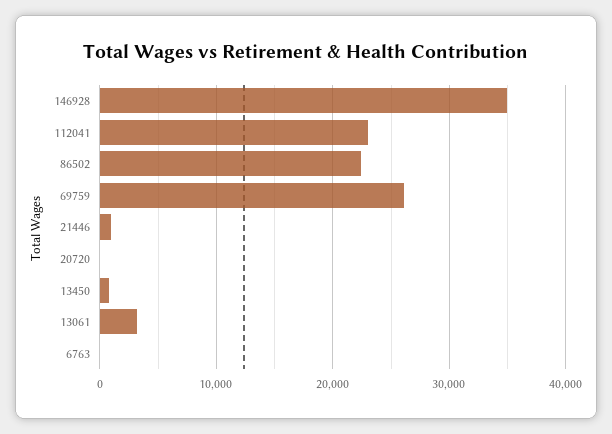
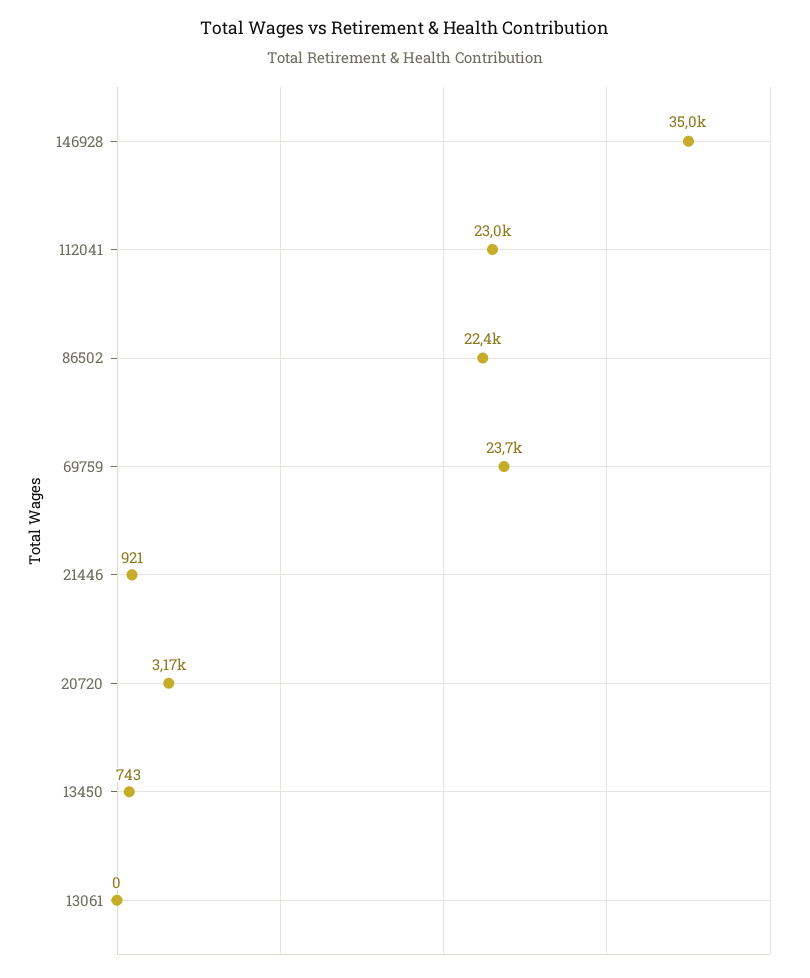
  {
    "146928": 35000,
    "112041": 23000,
    "86502": 22400,
-   "69759": 26000,
+   "69759": 23700,
    "21446": 921,
-   "20720": 0,
+   "20720": 3170,
    "13450": 743,
-   "13061": 3000,
+   "13061": 0
-   "6763": 0
  }

